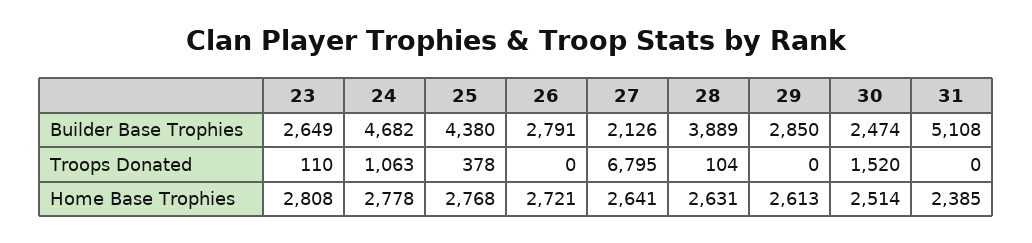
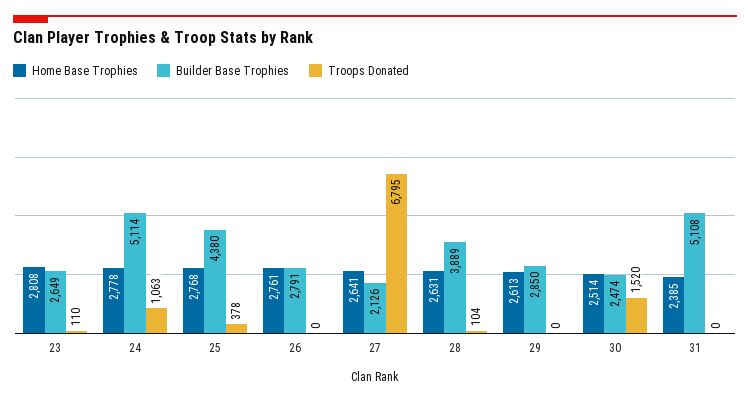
  {
    "Builder Base Trophies": {
      "23": 2649,
-     "24": 4682,
+     "24": 5114,
      "25": 4380,
      "26": 2791,
      "27": 2126,
      "28": 3889,
      "29": 2850,
      "30": 2474,
      "31": 5108
    },
    "Troops Donated": {
      "23": 110,
      "24": 1063,
      "25": 378,
      "26": 0,
      "27": 6795,
      "28": 104,
      "29": 0,
      "30": 1520,
      "31": 0
    },
    "Home Base Trophies": {
      "23": 2808,
      "24": 2778,
      "25": 2768,
-     "26": 2721,
+     "26": 2761,
      "27": 2641,
      "28": 2631,
      "29": 2613,
      "30": 2514,
      "31": 2385
    }
  }

